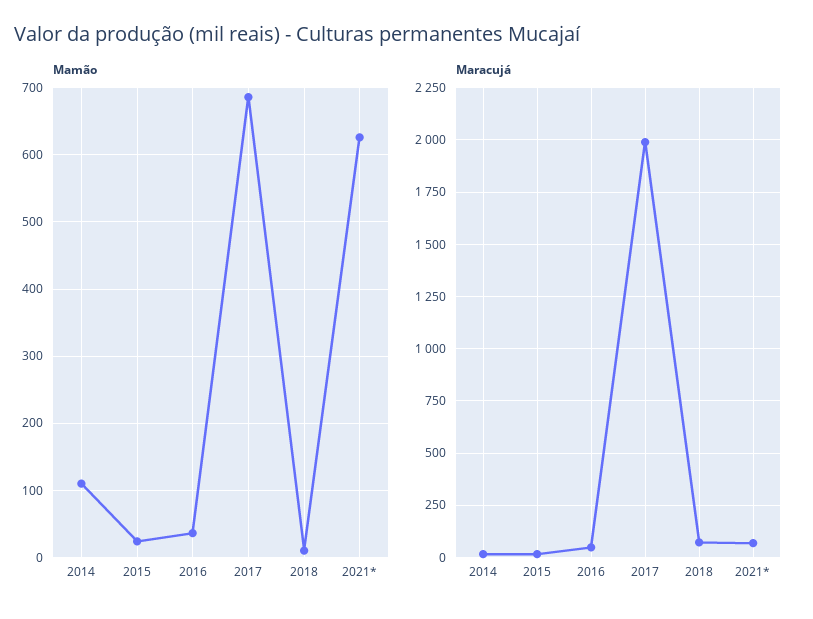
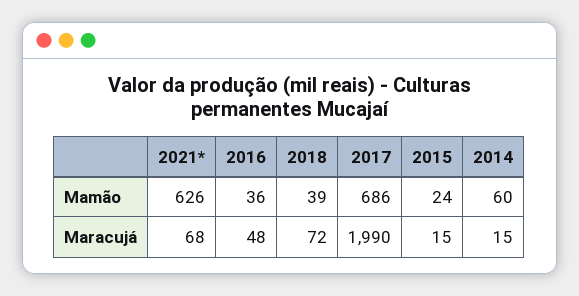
  {
    "Mamão": {
-     "2014": 110,
+     "2014": 60,
      "2015": 24,
      "2016": 36,
      "2017": 686,
-     "2018": 10,
+     "2018": 39,
      "2021*": 626
    },
    "Maracujá": {
      "2014": 15,
      "2015": 15,
      "2016": 48,
      "2017": 1990,
      "2018": 72,
      "2021*": 68
    }
  }

